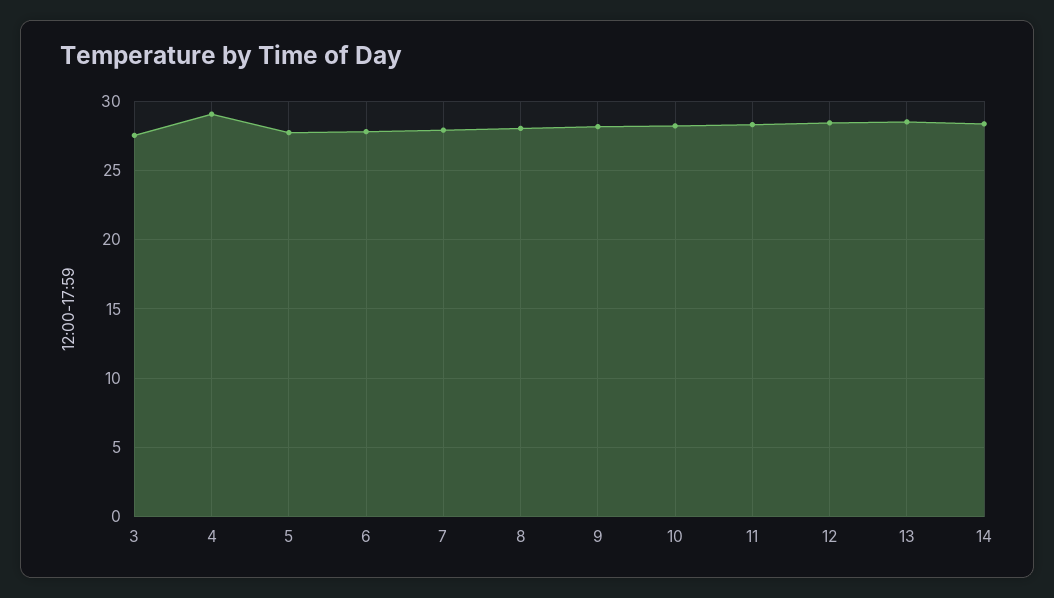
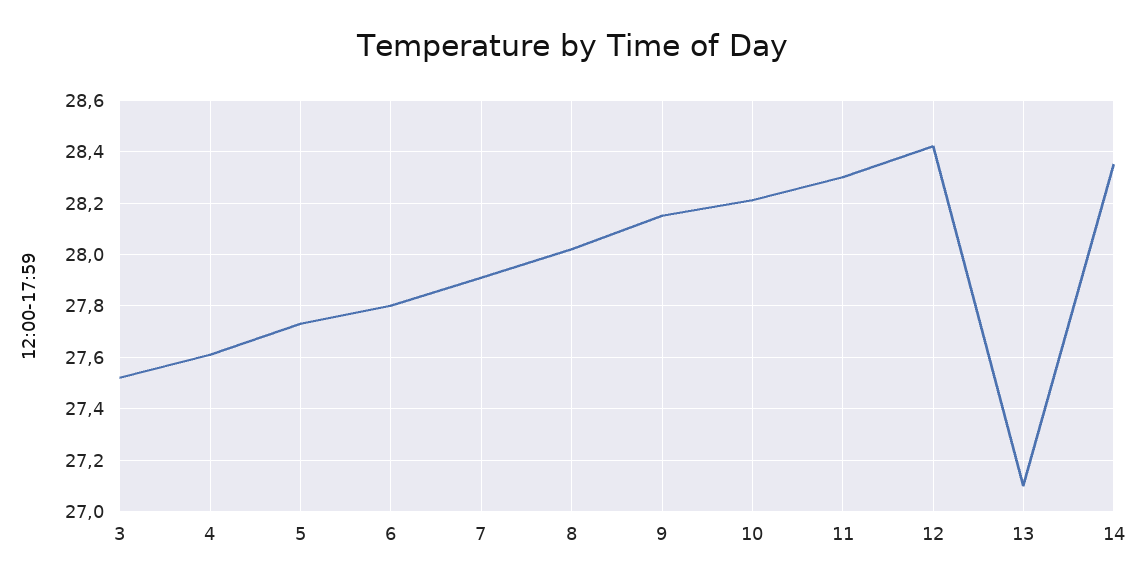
  {
    "3": 27.5,
-   "4": 29,
+   "4": 27.6,
    "5": 27.75,
    "6": 27.8,
    "7": 27.9,
    "8": 28,
    "9": 28.15,
    "10": 28.2,
    "11": 28.3,
    "12": 28.4,
-   "13": 28.5,
+   "13": 27.1,
    "14": 28.35
  }

